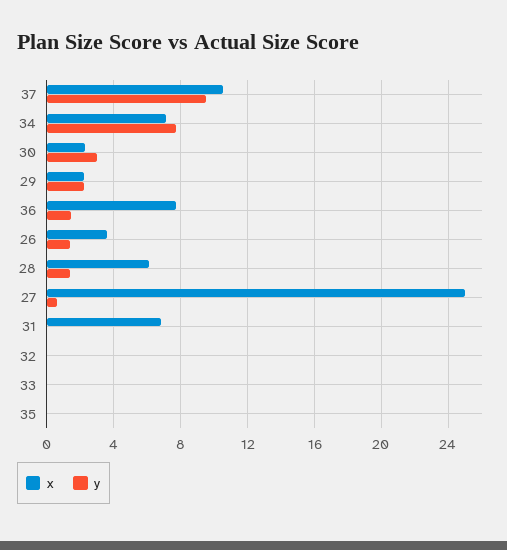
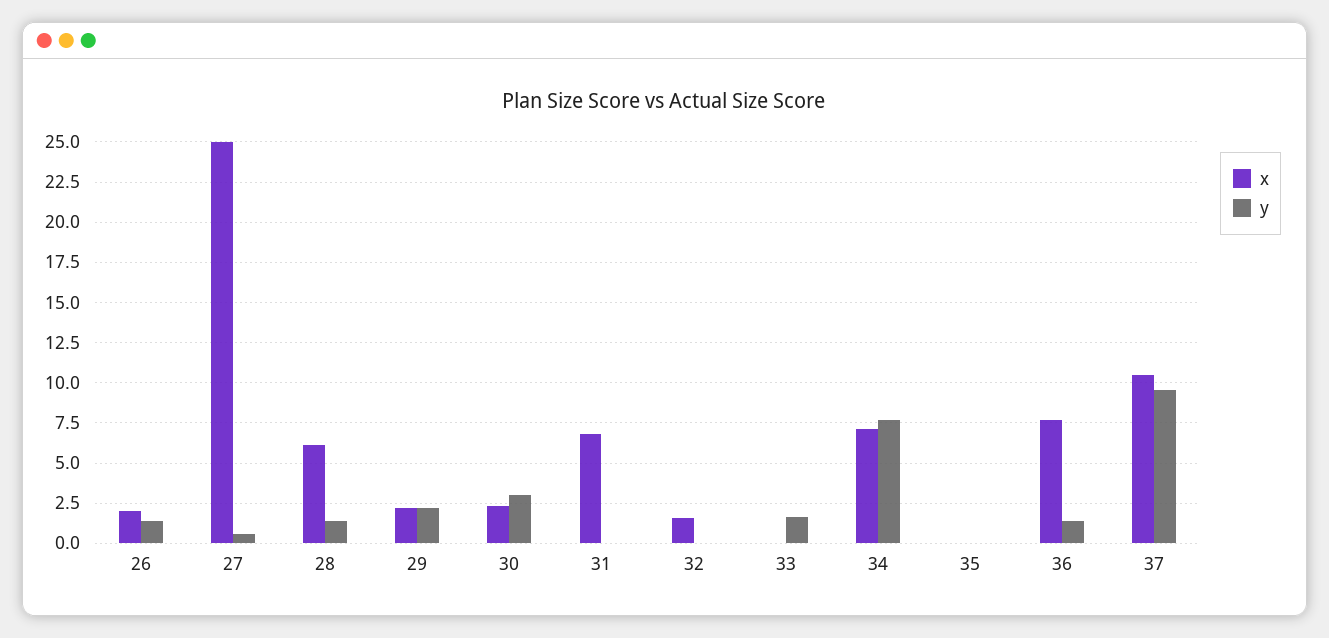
  {
    "x": {
      "37": 10.5,
      "34": 7,
      "30": 2.5,
      "29": 2,
      "36": 7.5,
-     "26": 3.5,
+     "26": 2,
      "28": 6,
      "27": 25,
      "31": 7,
-     "32": 0,
+     "32": 1.5,
      "33": 0,
      "35": 0
    },
    "y": {
      "37": 9.5,
      "34": 7.5,
      "30": 3,
      "29": 2,
      "36": 1.5,
      "26": 1.5,
      "28": 1.5,
      "27": 0.5,
      "31": 0,
      "32": 0,
-     "33": 0,
+     "33": 1.5,
      "35": 0
    }
  }

